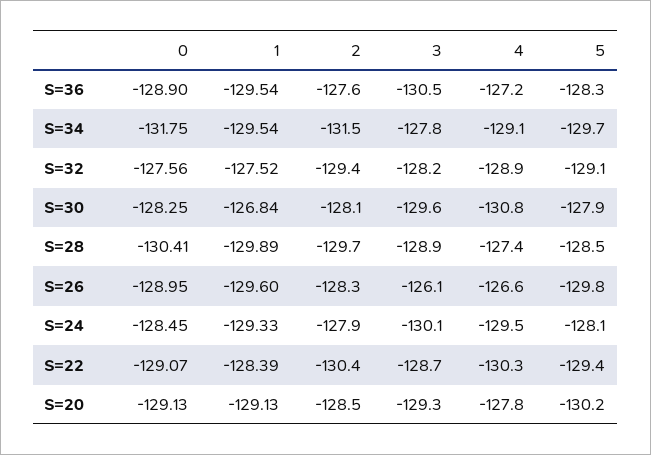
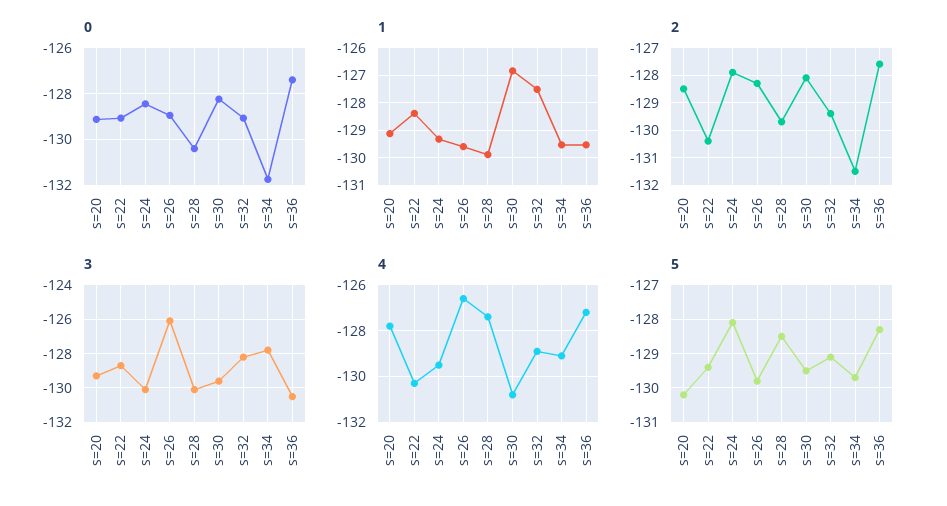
  {
    "0": {
-     "S=36": -128.9,
+     "S=36": -127.5,
      "S=34": -131.75,
-     "S=32": -127.56,
+     "S=32": -129,
      "S=30": -128.25,
      "S=28": -130.41,
      "S=26": -128.95,
      "S=24": -128.45,
      "S=22": -129.07,
      "S=20": -129.13
    },
    "1": {
      "S=36": -129.54,
      "S=34": -129.54,
      "S=32": -127.52,
      "S=30": -126.84,
      "S=28": -129.89,
      "S=26": -129.6,
      "S=24": -129.33,
      "S=22": -128.39,
      "S=20": -129.13
    },
    "2": {
      "S=36": -127.6,
      "S=34": -131.5,
      "S=32": -129.4,
      "S=30": -128.1,
      "S=28": -129.7,
      "S=26": -128.3,
      "S=24": -127.9,
      "S=22": -130.4,
      "S=20": -128.5
    },
    "3": {
      "S=36": -130.5,
      "S=34": -127.8,
      "S=32": -128.2,
      "S=30": -129.6,
-     "S=28": -128.9,
+     "S=28": -130,
      "S=26": -126.1,
      "S=24": -130.1,
      "S=22": -128.7,
      "S=20": -129.3
    },
    "4": {
      "S=36": -127.2,
      "S=34": -129.1,
      "S=32": -128.9,
      "S=30": -130.8,
      "S=28": -127.4,
      "S=26": -126.6,
      "S=24": -129.5,
      "S=22": -130.3,
      "S=20": -127.8
    },
    "5": {
      "S=36": -128.3,
      "S=34": -129.7,
      "S=32": -129.1,
-     "S=30": -127.9,
+     "S=30": -129.5,
      "S=28": -128.5,
      "S=26": -129.8,
      "S=24": -128.1,
      "S=22": -129.4,
      "S=20": -130.2
    }
  }

